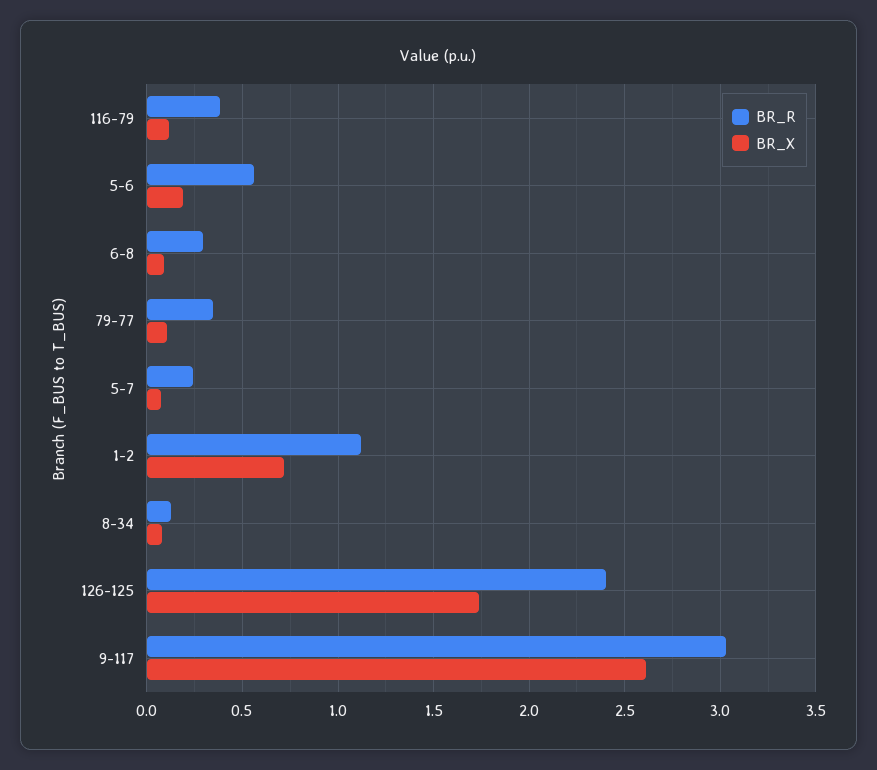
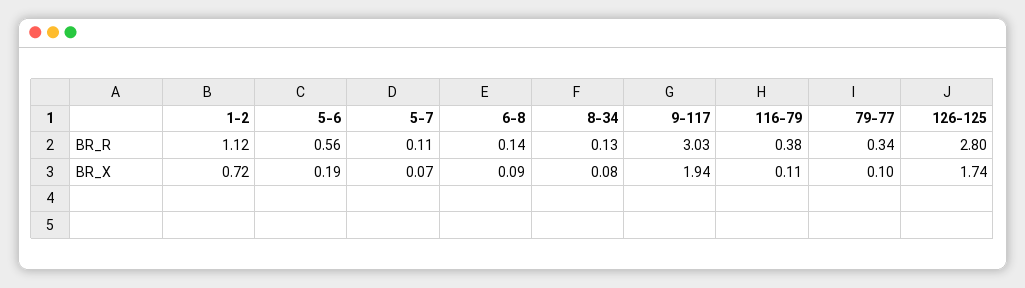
  {
    "BR_R": {
      "116-79": 0.38,
      "5-6": 0.56,
-     "6-8": 0.3,
+     "6-8": 0.14,
      "79-77": 0.34,
-     "5-7": 0.25,
+     "5-7": 0.11,
      "1-2": 1.12,
      "8-34": 0.13,
-     "126-125": 2.4,
+     "126-125": 2.8,
      "9-117": 3.03
    },
    "BR_X": {
      "116-79": 0.11,
      "5-6": 0.19,
      "6-8": 0.09,
      "79-77": 0.1,
      "5-7": 0.07,
      "1-2": 0.72,
      "8-34": 0.08,
      "126-125": 1.74,
-     "9-117": 2.6
+     "9-117": 1.94
    }
  }

